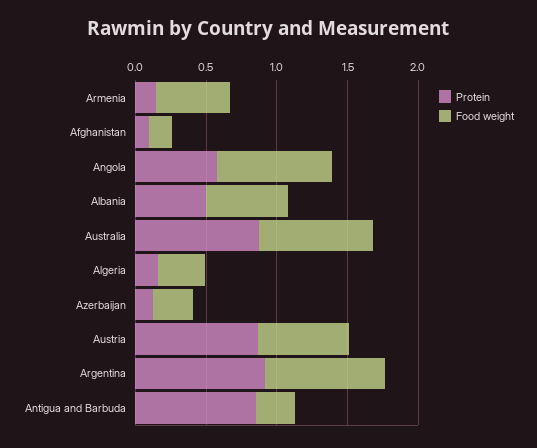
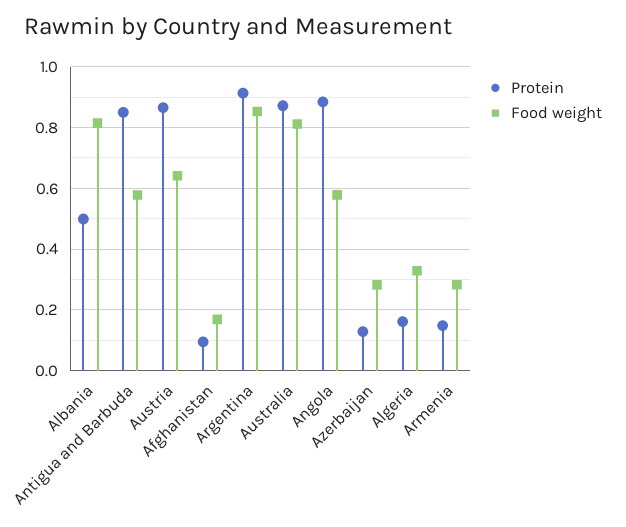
  {
    "Protein": {
      "Armenia": 0.14,
      "Afghanistan": 0.1,
-     "Angola": 0.6,
+     "Angola": 0.88,
      "Albania": 0.5,
      "Australia": 0.88,
      "Algeria": 0.16,
      "Azerbaijan": 0.12,
      "Austria": 0.86,
      "Argentina": 0.92,
      "Antigua and Barbuda": 0.86
    },
    "Food weight": {
-     "Armenia": 0.5,
+     "Armenia": 0.28,
      "Afghanistan": 0.16,
-     "Angola": 0.8,
+     "Angola": 0.58,
-     "Albania": 0.6,
+     "Albania": 0.82,
      "Australia": 0.82,
      "Algeria": 0.32,
      "Azerbaijan": 0.28,
      "Austria": 0.64,
      "Argentina": 0.86,
-     "Antigua and Barbuda": 0.3
+     "Antigua and Barbuda": 0.58
    }
  }

